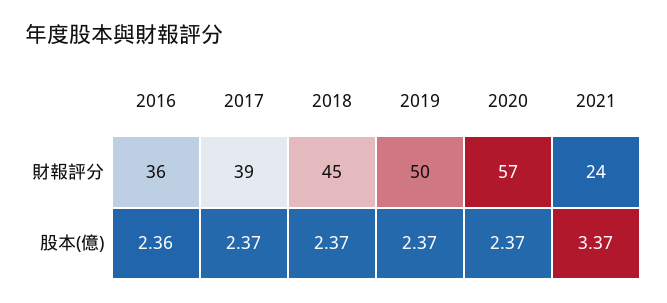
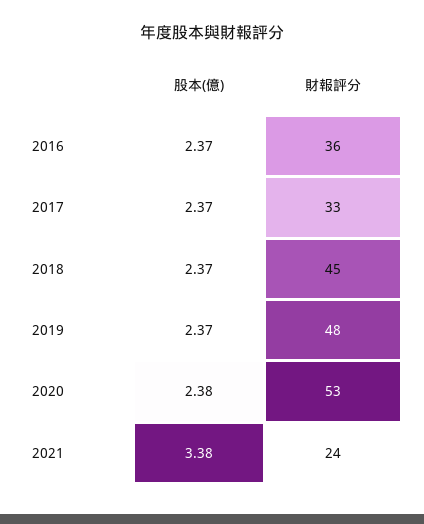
  {
    "2016": {
      "財報評分": 36,
-     "股本(億)": 2.36
+     "股本(億)": 2.37
    },
    "2017": {
-     "財報評分": 39,
+     "財報評分": 33,
      "股本(億)": 2.37
    },
    "2018": {
      "財報評分": 45,
      "股本(億)": 2.37
    },
    "2019": {
-     "財報評分": 50,
+     "財報評分": 48,
      "股本(億)": 2.37
    },
    "2020": {
-     "財報評分": 57,
+     "財報評分": 53,
-     "股本(億)": 2.37
+     "股本(億)": 2.38
    },
    "2021": {
      "財報評分": 24,
-     "股本(億)": 3.37
+     "股本(億)": 3.38
    }
  }

